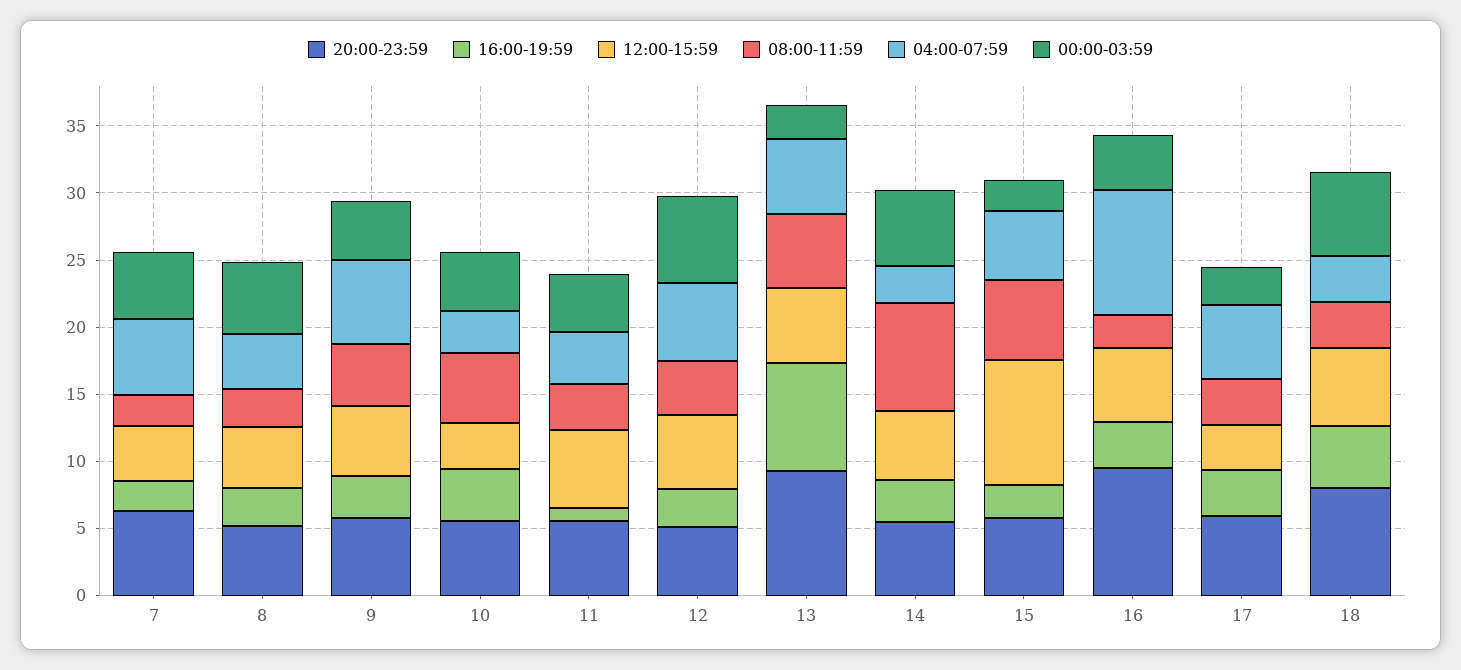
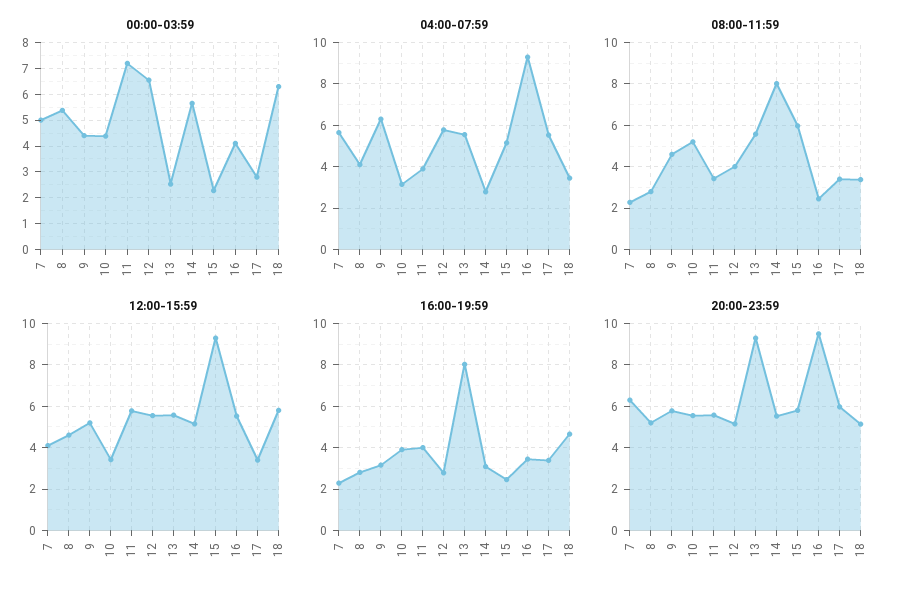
  {
    "20:00-23:59": {
      "7": 6.5,
      "8": 5,
      "9": 6,
      "10": 5.5,
      "11": 5.5,
      "12": 5,
      "13": 9.5,
      "14": 5.5,
      "15": 6,
      "16": 9.5,
      "17": 6,
-     "18": 8
+     "18": 5
    },
    "16:00-19:59": {
      "7": 2.5,
      "8": 3,
      "9": 3,
      "10": 4,
-     "11": 1,
+     "11": 4,
      "12": 3,
      "13": 8,
      "14": 3,
      "15": 2.5,
      "16": 3.5,
      "17": 3.5,
      "18": 4.5
    },
    "12:00-15:59": {
      "7": 4,
      "8": 4.5,
      "9": 5,
      "10": 3.5,
      "11": 6,
      "12": 5.5,
      "13": 5.5,
      "14": 5,
      "15": 9.5,
      "16": 5.5,
      "17": 3.5,
      "18": 6
    },
    "08:00-11:59": {
      "7": 2.5,
      "8": 3,
      "9": 4.5,
      "10": 5,
      "11": 3.5,
      "12": 4,
      "13": 5.5,
      "14": 8,
      "15": 6,
      "16": 2.5,
      "17": 3.5,
      "18": 3.5
    },
    "04:00-07:59": {
      "7": 5.5,
      "8": 4,
      "9": 6.5,
      "10": 3,
      "11": 4,
      "12": 6,
      "13": 5.5,
      "14": 3,
      "15": 5,
      "16": 9.5,
      "17": 5.5,
      "18": 3.5
    },
    "00:00-03:59": {
      "7": 5,
      "8": 5.5,
      "9": 4.5,
      "10": 4.5,
-     "11": 4,
+     "11": 7.25,
      "12": 6.5,
      "13": 2.5,
      "14": 5.75,
      "15": 2.25,
      "16": 4,
      "17": 2.75,
      "18": 6.25
    }
  }

